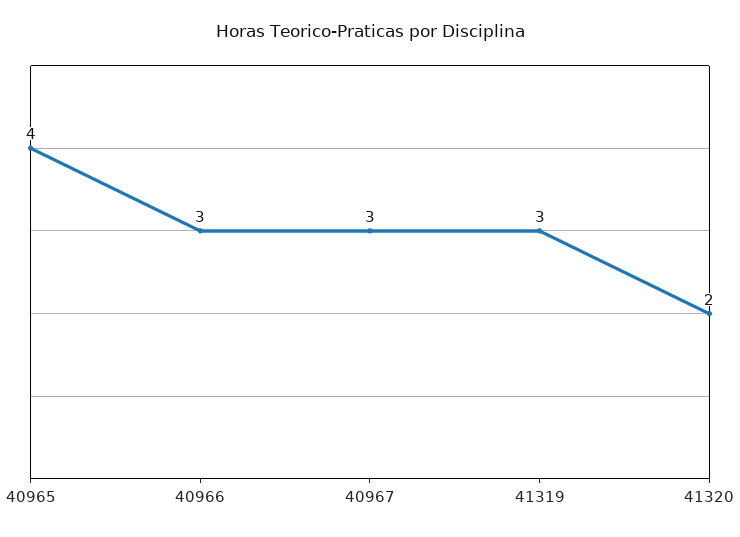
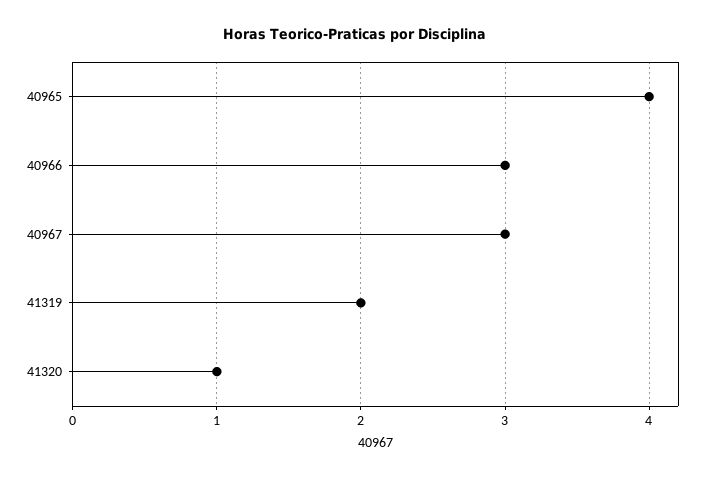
  {
    "40965": 4,
    "40966": 3,
    "40967": 3,
-   "41319": 3,
+   "41319": 2,
-   "41320": 2
+   "41320": 1
  }

